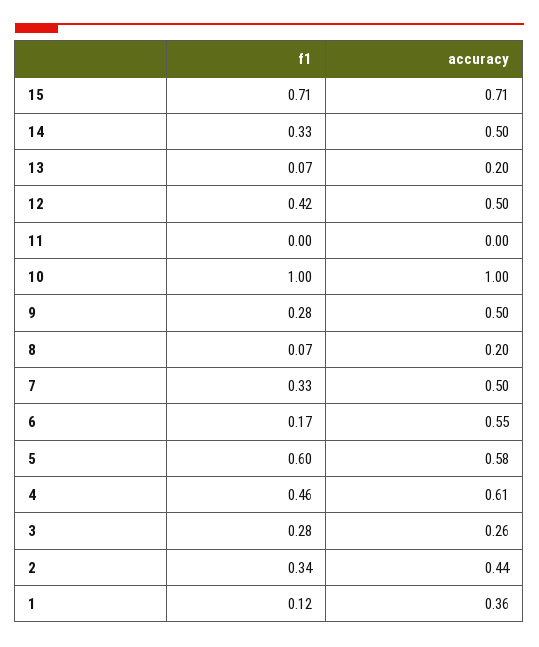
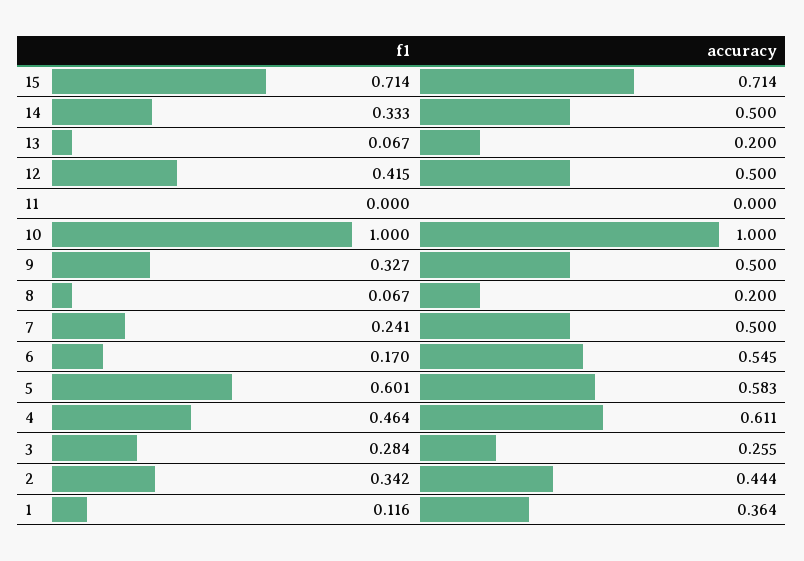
  {
    "f1": {
      "15": 0.714,
      "14": 0.333,
      "13": 0.067,
      "12": 0.415,
      "11": 0,
      "10": 1,
-     "9": 0.28,
+     "9": 0.327,
      "8": 0.067,
-     "7": 0.33,
+     "7": 0.241,
      "6": 0.17,
      "5": 0.601,
      "4": 0.464,
      "3": 0.284,
      "2": 0.342,
      "1": 0.116
    },
    "accuracy": {
      "15": 0.714,
      "14": 0.5,
      "13": 0.2,
      "12": 0.5,
      "11": 0,
      "10": 1,
      "9": 0.5,
      "8": 0.2,
      "7": 0.5,
      "6": 0.545,
      "5": 0.583,
      "4": 0.611,
      "3": 0.255,
      "2": 0.444,
      "1": 0.364
    }
  }

